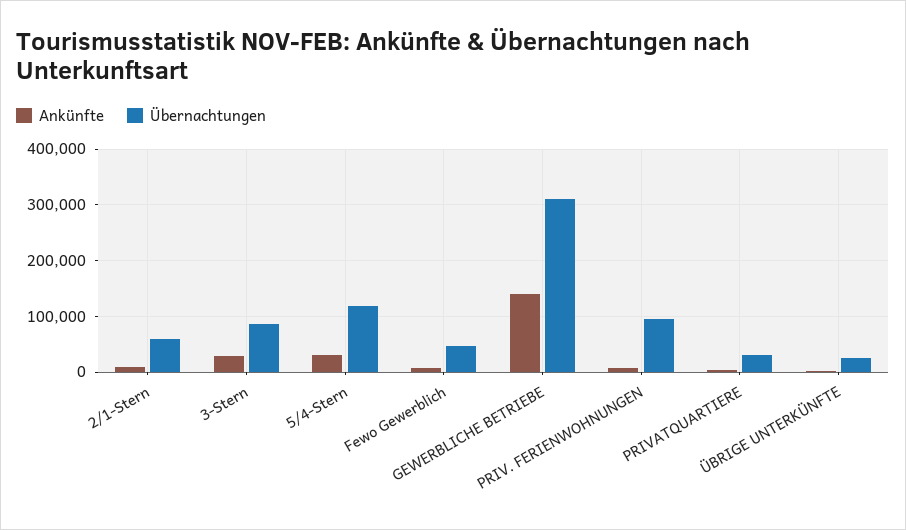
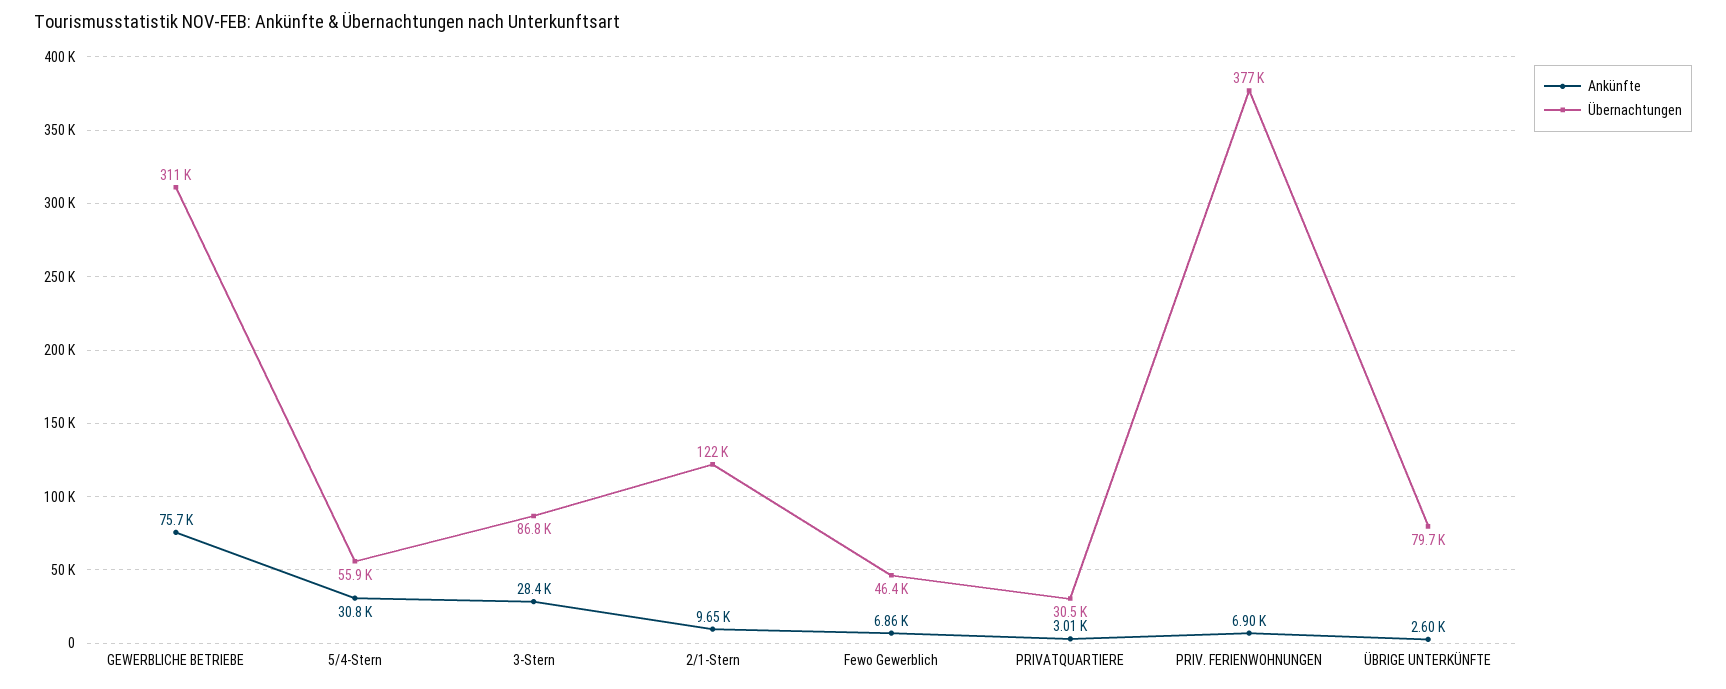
  {
    "Ankünfte": {
      "2/1-Stern": 9650,
      "3-Stern": 28400,
      "5/4-Stern": 30800,
      "Fewo Gewerblich": 6860,
-     "GEWERBLICHE BETRIEBE": 140000,
+     "GEWERBLICHE BETRIEBE": 75700,
      "PRIV. FERIENWOHNUNGEN": 6900,
      "PRIVATQUARTIERE": 3010,
      "ÜBRIGE UNTERKÜNFTE": 2600
    },
    "Übernachtungen": {
-     "2/1-Stern": 60000,
+     "2/1-Stern": 122000,
      "3-Stern": 86800,
-     "5/4-Stern": 120000,
+     "5/4-Stern": 55900,
      "Fewo Gewerblich": 46400,
      "GEWERBLICHE BETRIEBE": 311000,
-     "PRIV. FERIENWOHNUNGEN": 100000,
+     "PRIV. FERIENWOHNUNGEN": 377000,
      "PRIVATQUARTIERE": 30500,
-     "ÜBRIGE UNTERKÜNFTE": 20000
+     "ÜBRIGE UNTERKÜNFTE": 79700
    }
  }

